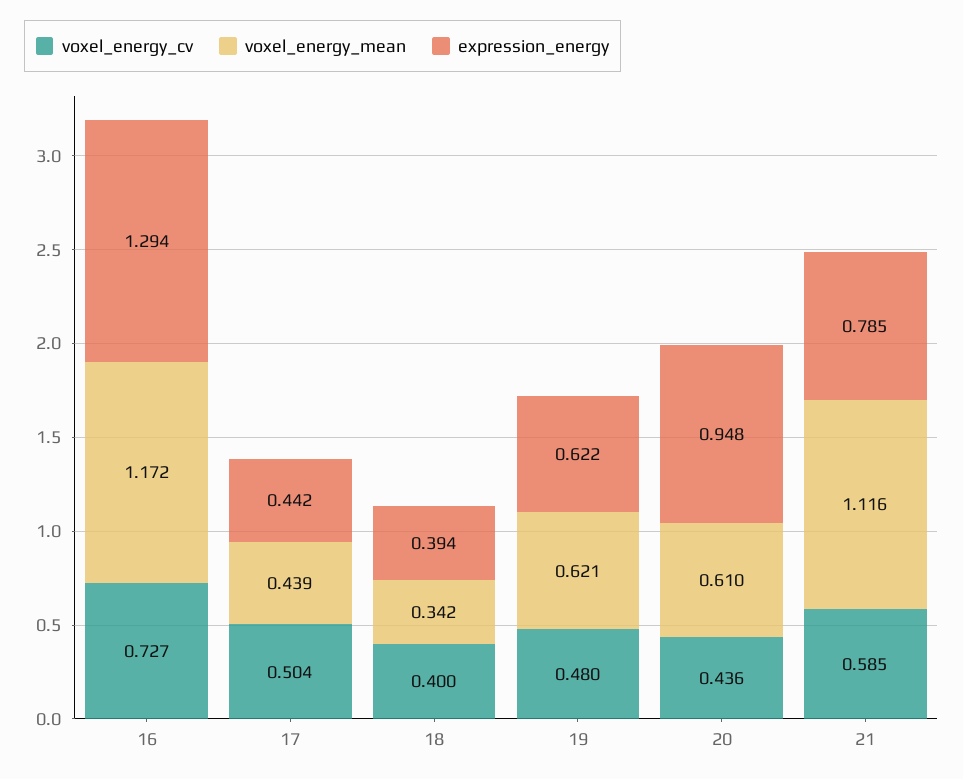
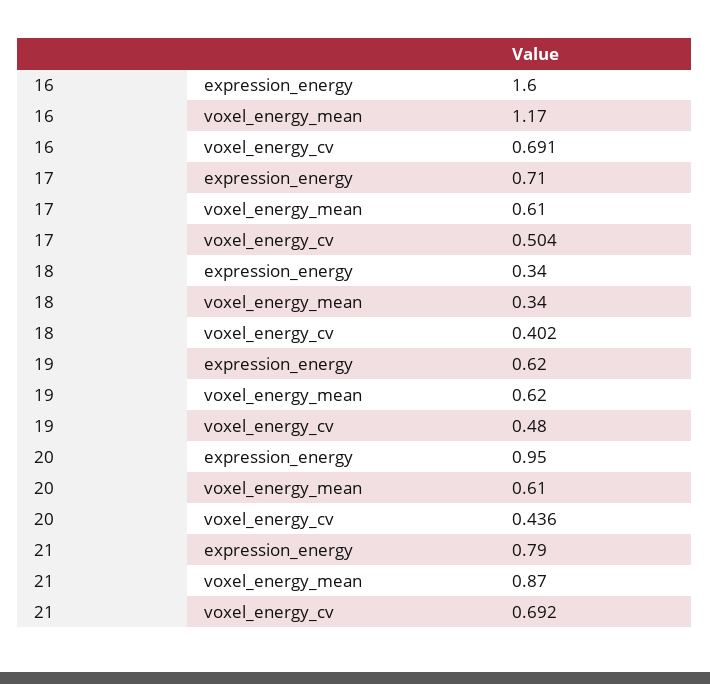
  {
    "voxel_energy_cv": {
-     "16": 0.727,
+     "16": 0.691,
      "17": 0.504,
-     "18": 0.4,
+     "18": 0.402,
      "19": 0.48,
      "20": 0.436,
-     "21": 0.585
+     "21": 0.692
    },
    "voxel_energy_mean": {
      "16": 1.172,
-     "17": 0.439,
+     "17": 0.61,
      "18": 0.342,
      "19": 0.621,
      "20": 0.61,
-     "21": 1.116
+     "21": 0.87
    },
    "expression_energy": {
-     "16": 1.294,
+     "16": 1.6,
-     "17": 0.442,
+     "17": 0.71,
-     "18": 0.394,
+     "18": 0.34,
      "19": 0.622,
      "20": 0.948,
      "21": 0.785
    }
  }

